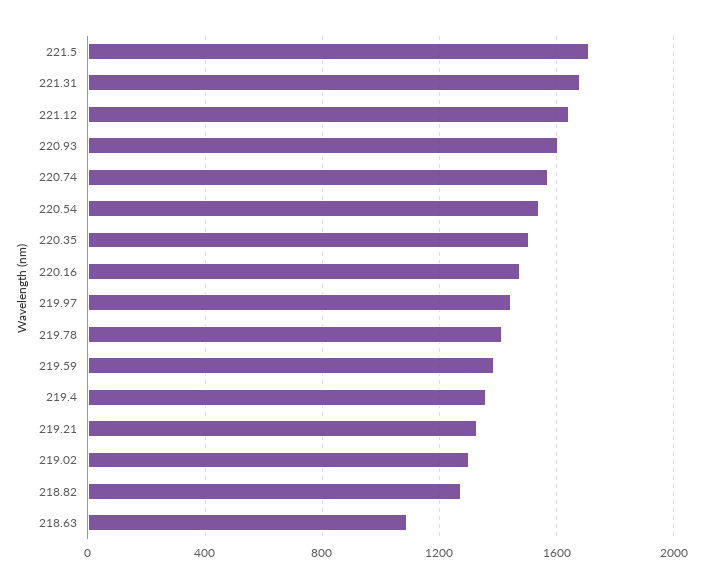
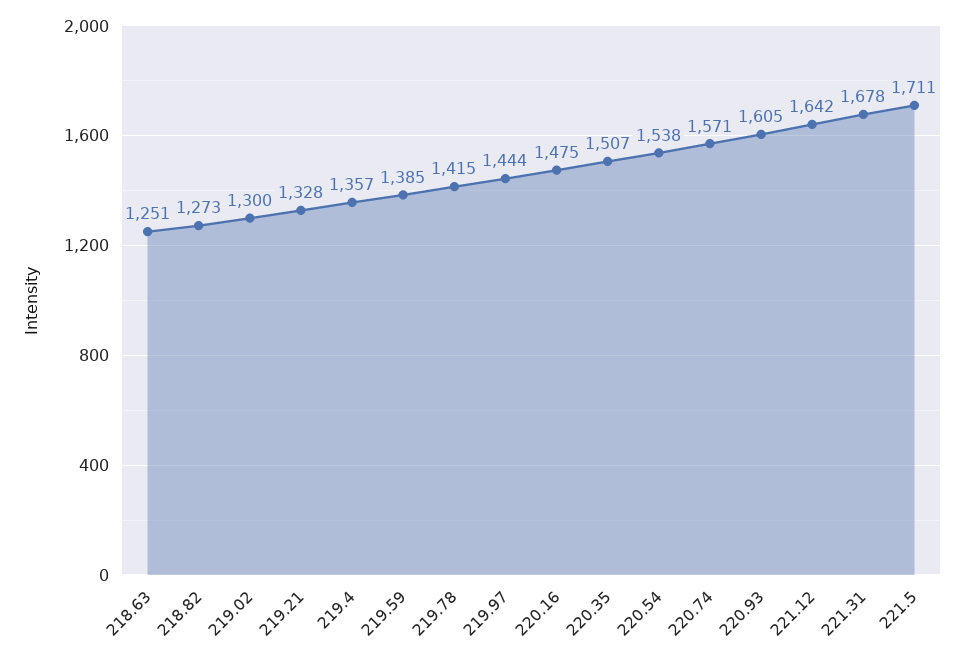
  {
    "221.5": 1711,
    "221.31": 1678,
    "221.12": 1642,
    "220.93": 1605,
    "220.74": 1571,
    "220.54": 1538,
    "220.35": 1507,
    "220.16": 1475,
    "219.97": 1444,
    "219.78": 1415,
    "219.59": 1385,
    "219.4": 1357,
    "219.21": 1328,
    "219.02": 1300,
    "218.82": 1273,
-   "218.63": 1100
+   "218.63": 1251
  }

